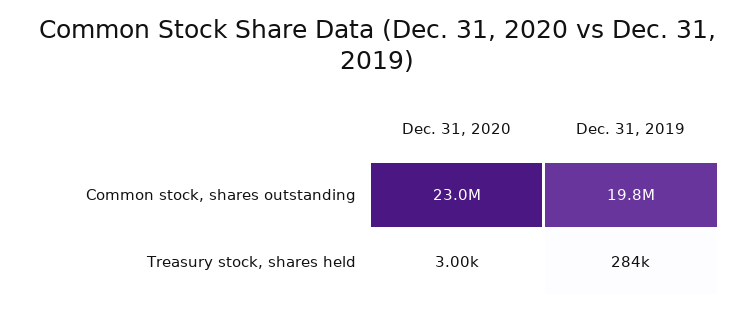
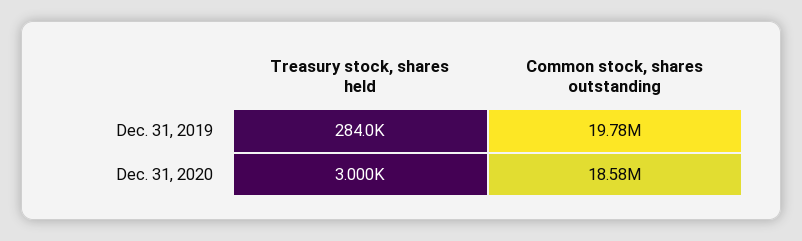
  {
    "Dec. 31, 2020": {
-     "Common stock, shares outstanding": 23000000,
+     "Common stock, shares outstanding": 18580000,
      "Treasury stock, shares held": 3000
    },
    "Dec. 31, 2019": {
      "Common stock, shares outstanding": 19780000,
      "Treasury stock, shares held": 284000
    }
  }

